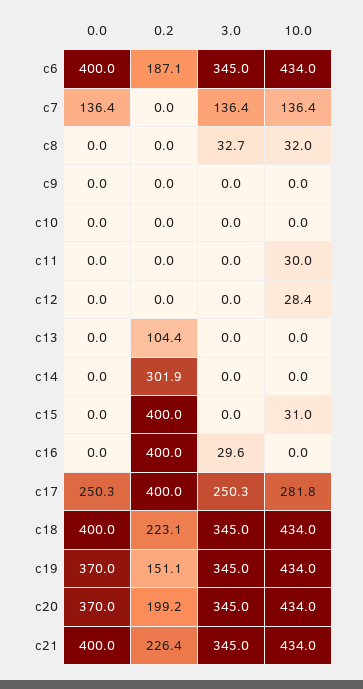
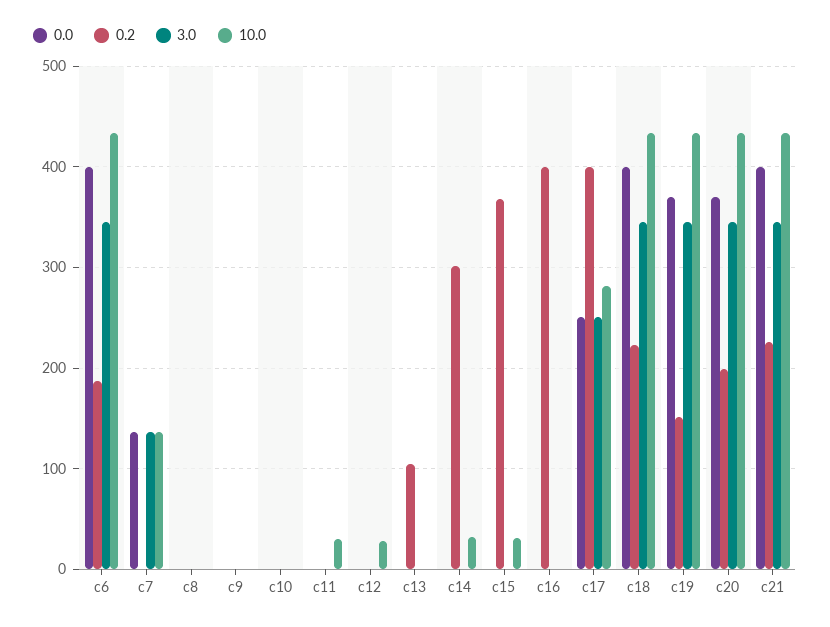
  {
    "0.0": {
      "c6": 400,
      "c7": 136.4,
      "c8": 0,
      "c9": 0,
      "c10": 0,
      "c11": 0,
      "c12": 0,
      "c13": 0,
      "c14": 0,
      "c15": 0,
      "c16": 0,
      "c17": 250.3,
      "c18": 400,
      "c19": 370,
      "c20": 370,
      "c21": 400
    },
    "0.2": {
      "c6": 187.1,
      "c7": 0,
      "c8": 0,
      "c9": 0,
      "c10": 0,
      "c11": 0,
      "c12": 0,
      "c13": 104.4,
      "c14": 301.9,
-     "c15": 400,
+     "c15": 370,
      "c16": 400,
      "c17": 400,
      "c18": 223.1,
      "c19": 151.1,
      "c20": 199.2,
      "c21": 226.4
    },
    "3.0": {
      "c6": 345,
      "c7": 136.4,
-     "c8": 32.7,
+     "c8": 0,
      "c9": 0,
      "c10": 0,
      "c11": 0,
      "c12": 0,
      "c13": 0,
      "c14": 0,
      "c15": 0,
-     "c16": 29.6,
+     "c16": 0,
      "c17": 250.3,
      "c18": 345,
      "c19": 345,
      "c20": 345,
      "c21": 345
    },
    "10.0": {
      "c6": 434,
      "c7": 136.4,
-     "c8": 32,
+     "c8": 0,
      "c9": 0,
      "c10": 0,
      "c11": 30,
      "c12": 28.4,
      "c13": 0,
-     "c14": 0,
+     "c14": 30,
      "c15": 31,
      "c16": 0,
      "c17": 281.8,
      "c18": 434,
      "c19": 434,
      "c20": 434,
      "c21": 434
    }
  }

